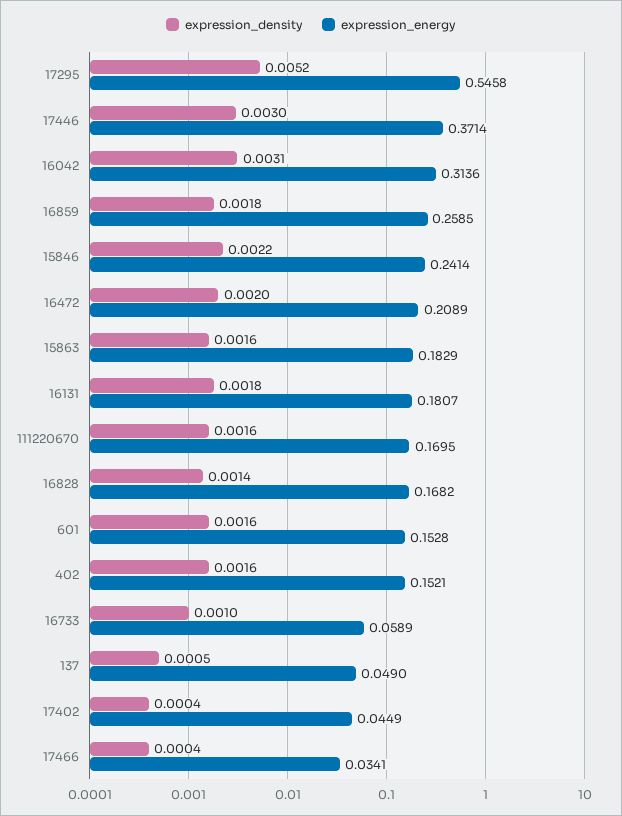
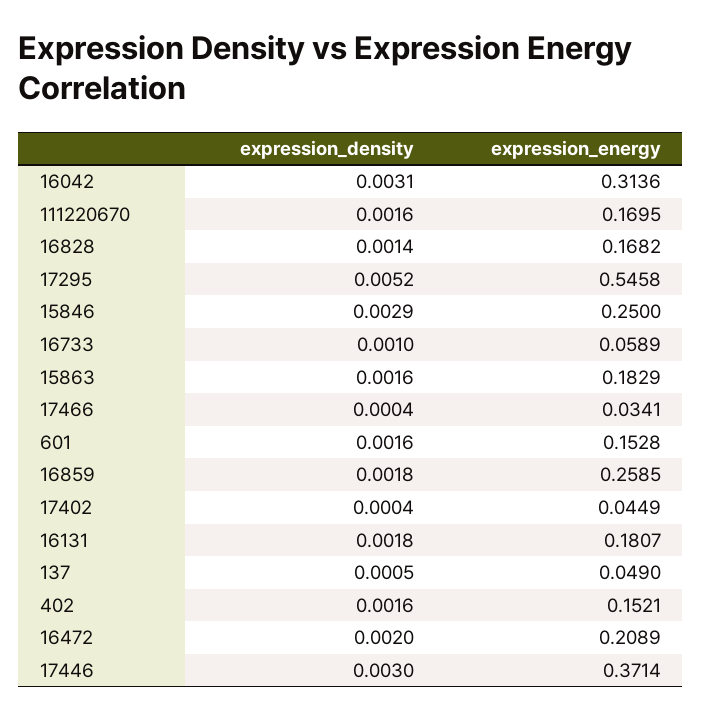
  {
    "expression_density": {
      "17295": 0.0052,
      "17446": 0.003,
      "16042": 0.0031,
      "16859": 0.0018,
-     "15846": 0.0022,
+     "15846": 0.0029,
      "16472": 0.002,
      "15863": 0.0016,
      "16131": 0.0018,
      "111220670": 0.0016,
      "16828": 0.0014,
      "601": 0.0016,
      "402": 0.0016,
      "16733": 0.001,
      "137": 0.0005,
      "17402": 0.0004,
      "17466": 0.0004
    },
    "expression_energy": {
      "17295": 0.5458,
      "17446": 0.3714,
      "16042": 0.3136,
      "16859": 0.2585,
-     "15846": 0.2414,
+     "15846": 0.25,
      "16472": 0.2089,
      "15863": 0.1829,
      "16131": 0.1807,
      "111220670": 0.1695,
      "16828": 0.1682,
      "601": 0.1528,
      "402": 0.1521,
      "16733": 0.0589,
      "137": 0.049,
      "17402": 0.0449,
      "17466": 0.0341
    }
  }

